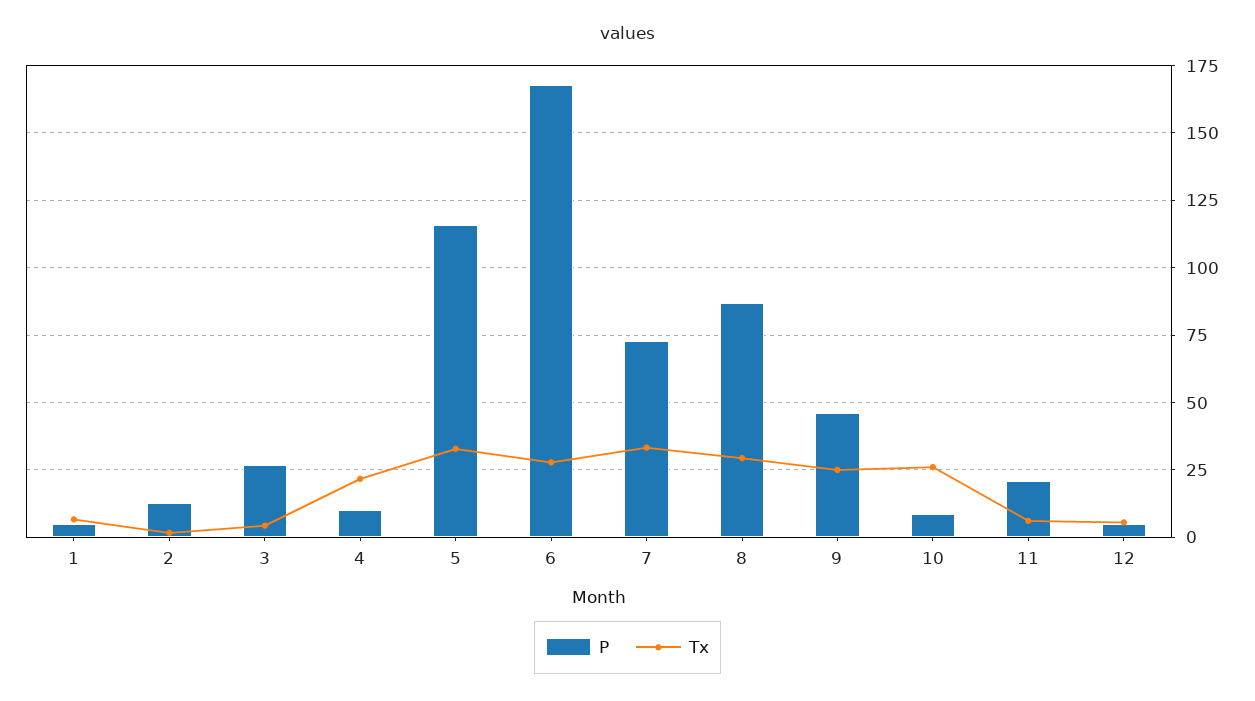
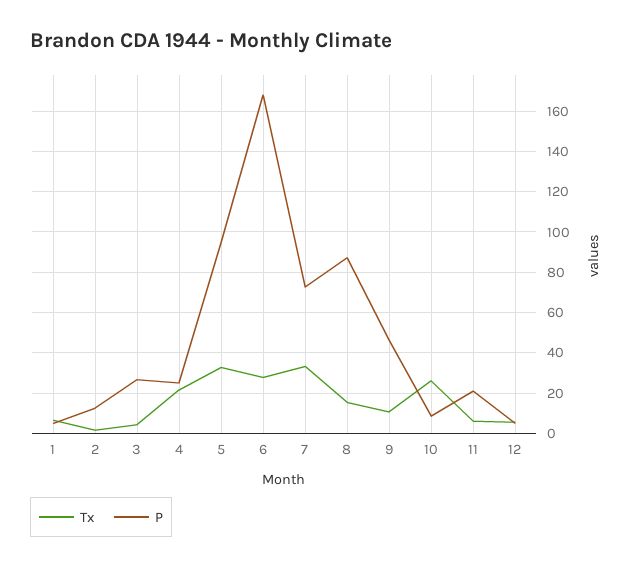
  {
    "P": {
      "1": 5,
      "2": 12.5,
      "3": 27.5,
-     "4": 10,
+     "4": 25,
-     "5": 115,
+     "5": 95,
      "6": 167.5,
      "7": 72.5,
      "8": 87.5,
      "9": 45,
      "10": 7.5,
      "11": 20,
      "12": 5
    },
    "Tx": {
      "1": 7.5,
      "2": 2.5,
      "3": 5,
      "4": 22.5,
      "5": 32.5,
      "6": 27.5,
      "7": 32.5,
-     "8": 30,
+     "8": 15,
-     "9": 25,
+     "9": 10,
      "10": 25,
      "11": 5,
      "12": 5
    }
  }

